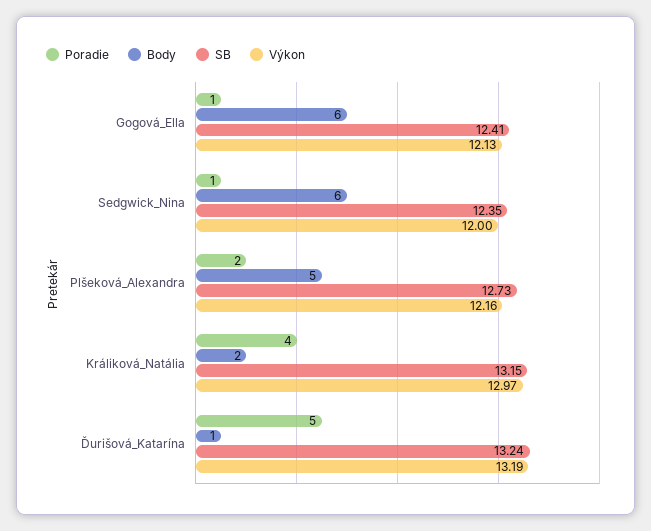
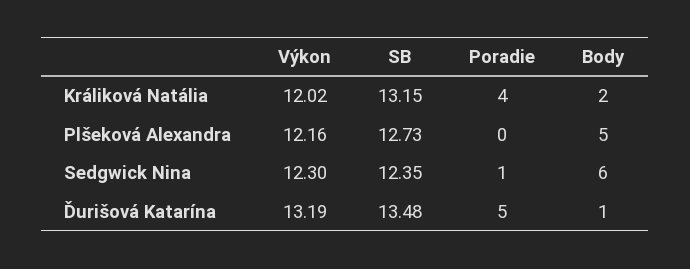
  {
    "Poradie": {
-     "Gogová_Ella": 1,
      "Sedgwick_Nina": 1,
-     "Plšeková_Alexandra": 2,
+     "Plšeková_Alexandra": 0,
      "Králiková_Natália": 4,
      "Ďurišová_Katarína": 5
    },
    "Body": {
-     "Gogová_Ella": 6,
      "Sedgwick_Nina": 6,
      "Plšeková_Alexandra": 5,
      "Králiková_Natália": 2,
      "Ďurišová_Katarína": 1
    },
    "SB": {
-     "Gogová_Ella": 12.41,
      "Sedgwick_Nina": 12.35,
      "Plšeková_Alexandra": 12.73,
      "Králiková_Natália": 13.15,
-     "Ďurišová_Katarína": 13.24
+     "Ďurišová_Katarína": 13.48
    },
    "Výkon": {
-     "Gogová_Ella": 12.13,
-     "Sedgwick_Nina": 12,
+     "Sedgwick_Nina": 12.3,
      "Plšeková_Alexandra": 12.16,
-     "Králiková_Natália": 12.97,
+     "Králiková_Natália": 12.02,
      "Ďurišová_Katarína": 13.19
    }
  }

